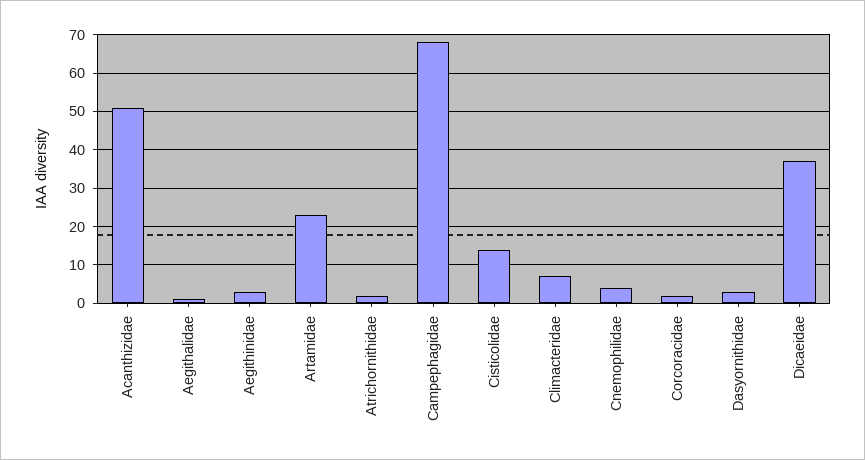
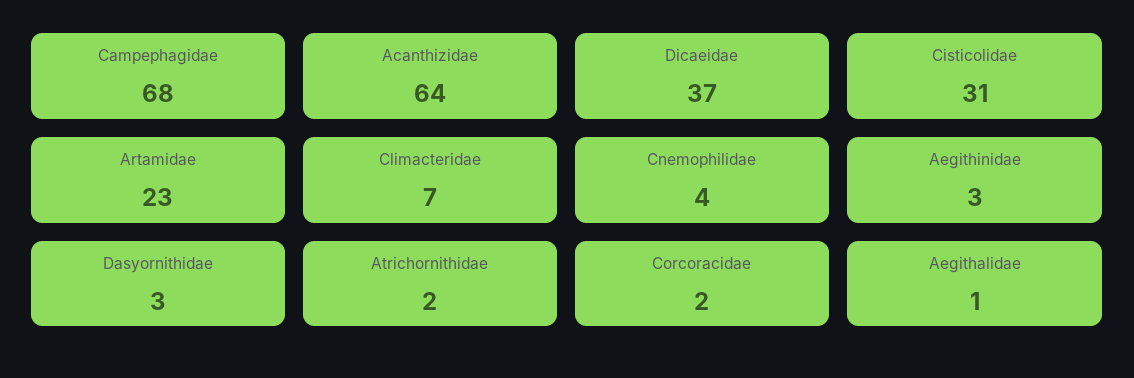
  {
-   "Acanthizidae": 50,
+   "Acanthizidae": 64,
    "Aegithalidae": 1,
    "Aegithinidae": 3,
    "Artamidae": 23,
    "Atrichornithidae": 2,
    "Campephagidae": 68,
-   "Cisticolidae": 15,
+   "Cisticolidae": 31,
    "Climacteridae": 7,
    "Cnemophilidae": 4,
    "Corcoracidae": 2,
    "Dasyornithidae": 3,
    "Dicaeidae": 37
  }

